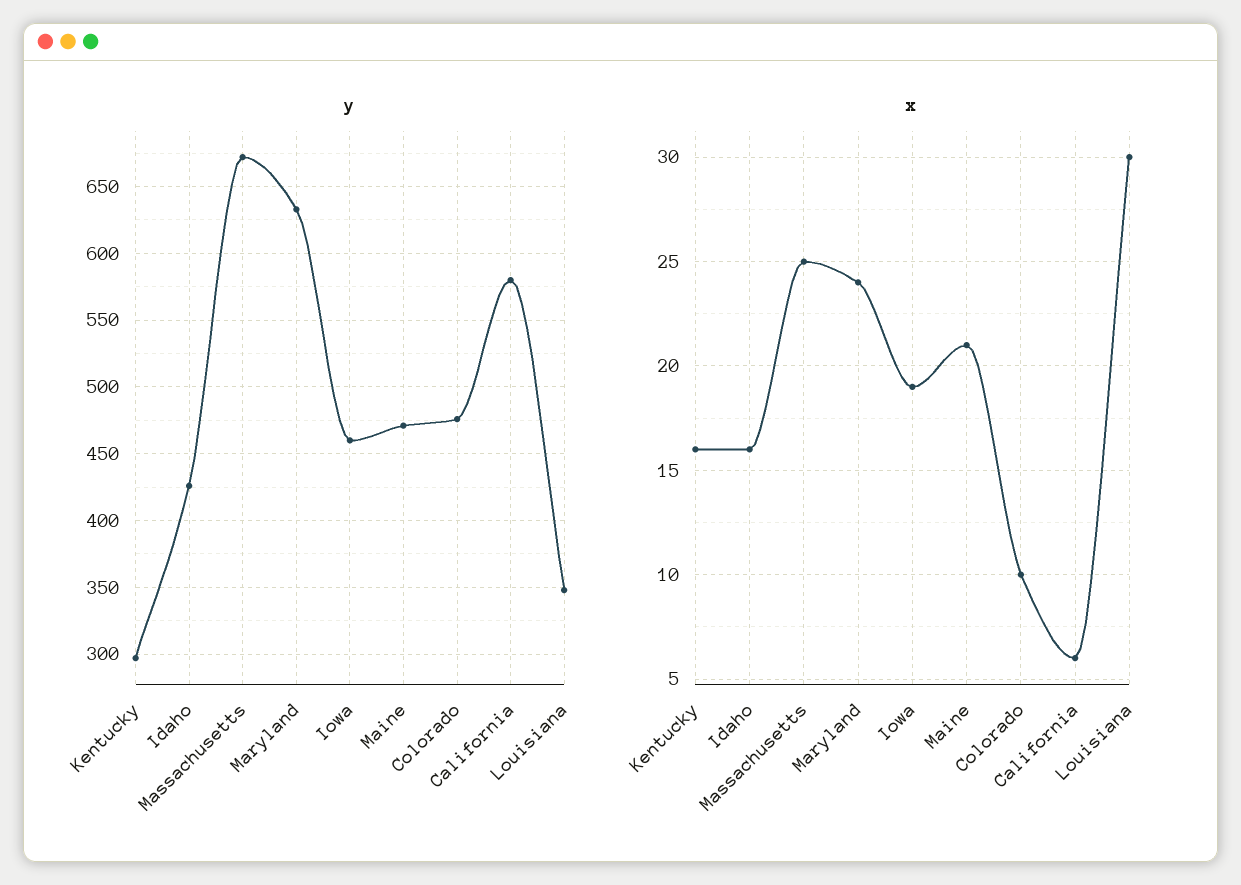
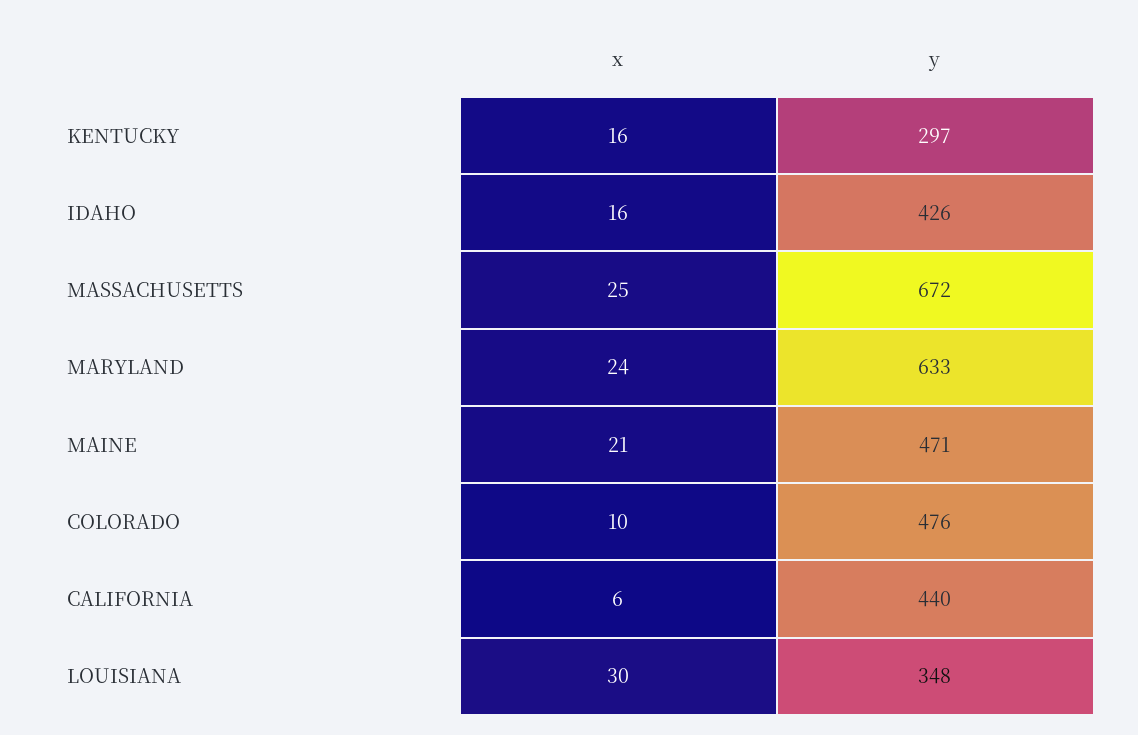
  {
    "y": {
      "Kentucky": 297,
      "Idaho": 426,
      "Massachusetts": 672,
      "Maryland": 633,
-     "Iowa": 460,
      "Maine": 471,
      "Colorado": 476,
-     "California": 580,
+     "California": 440,
      "Louisiana": 348
    },
    "x": {
      "Kentucky": 16,
      "Idaho": 16,
      "Massachusetts": 25,
      "Maryland": 24,
-     "Iowa": 19,
      "Maine": 21,
      "Colorado": 10,
      "California": 6,
      "Louisiana": 30
    }
  }

